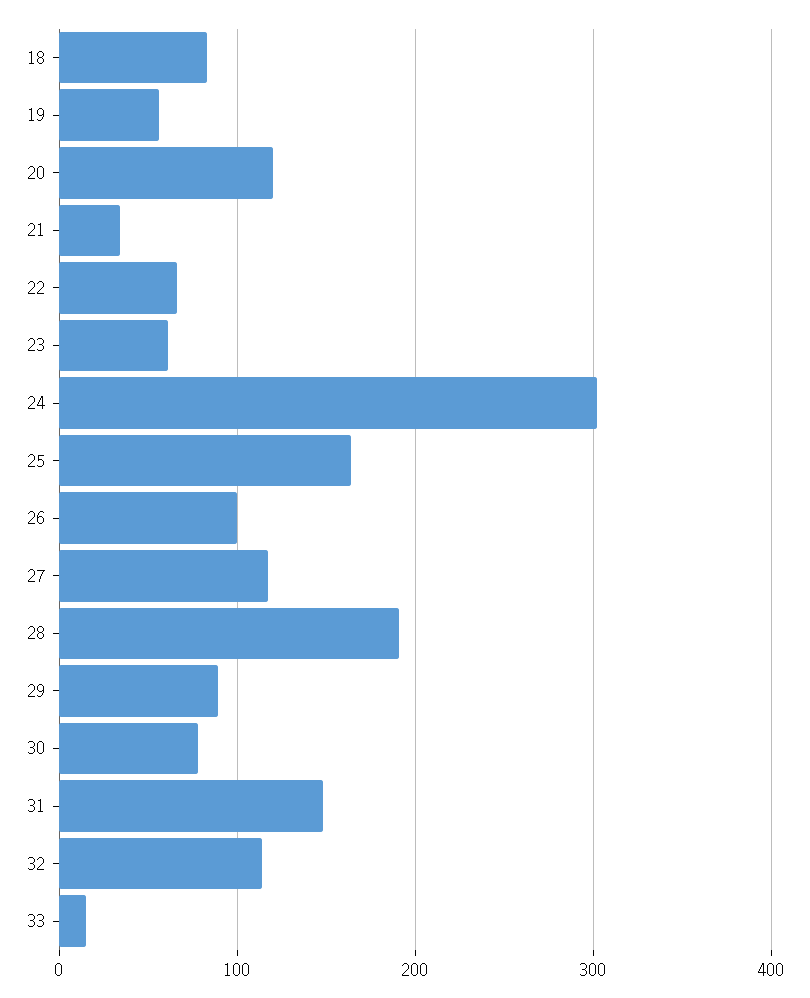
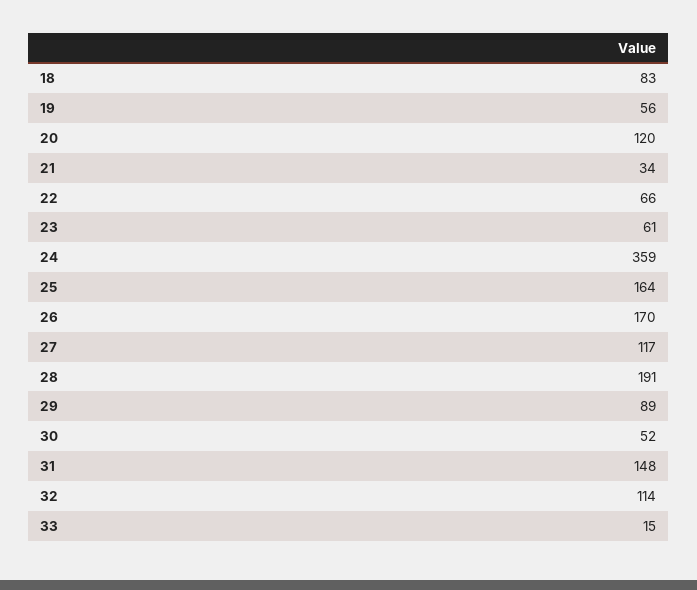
  {
    "18": 83,
    "19": 56,
    "20": 120,
    "21": 34,
    "22": 66,
    "23": 61,
-   "24": 300,
+   "24": 359,
    "25": 164,
-   "26": 100,
+   "26": 170,
    "27": 117,
    "28": 191,
    "29": 89,
-   "30": 80,
+   "30": 52,
    "31": 148,
    "32": 114,
    "33": 15
  }

